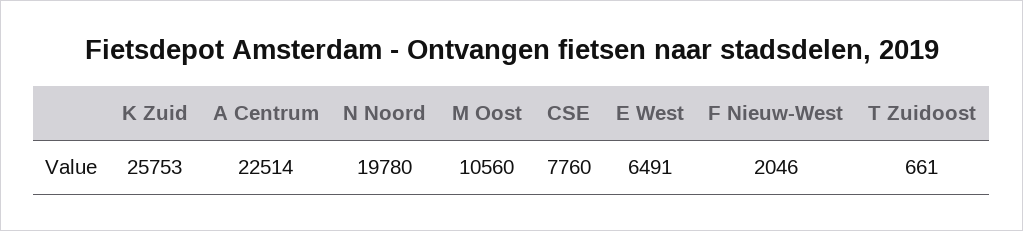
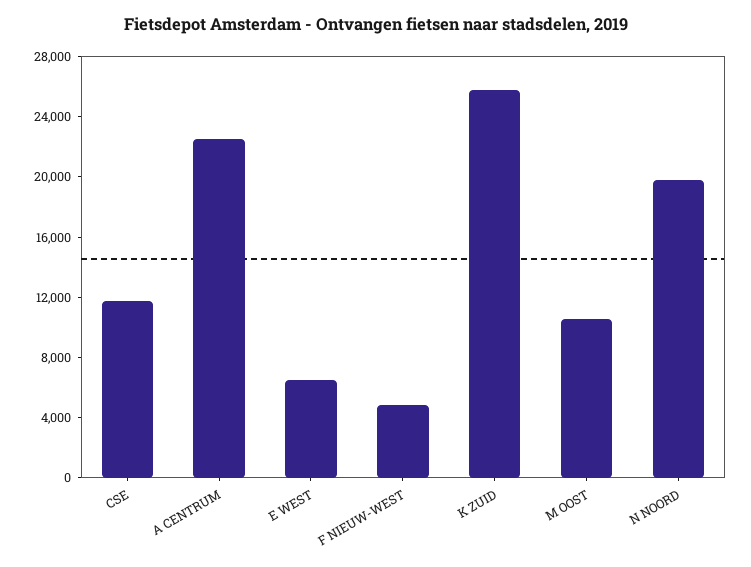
  {
    "K Zuid": 25753,
    "A Centrum": 22514,
    "N Noord": 19780,
    "M Oost": 10560,
-   "CSE": 7760,
+   "CSE": 12000,
    "E West": 6491,
-   "F Nieuw-West": 2046,
+   "F Nieuw-West": 5000
-   "T Zuidoost": 661
  }

